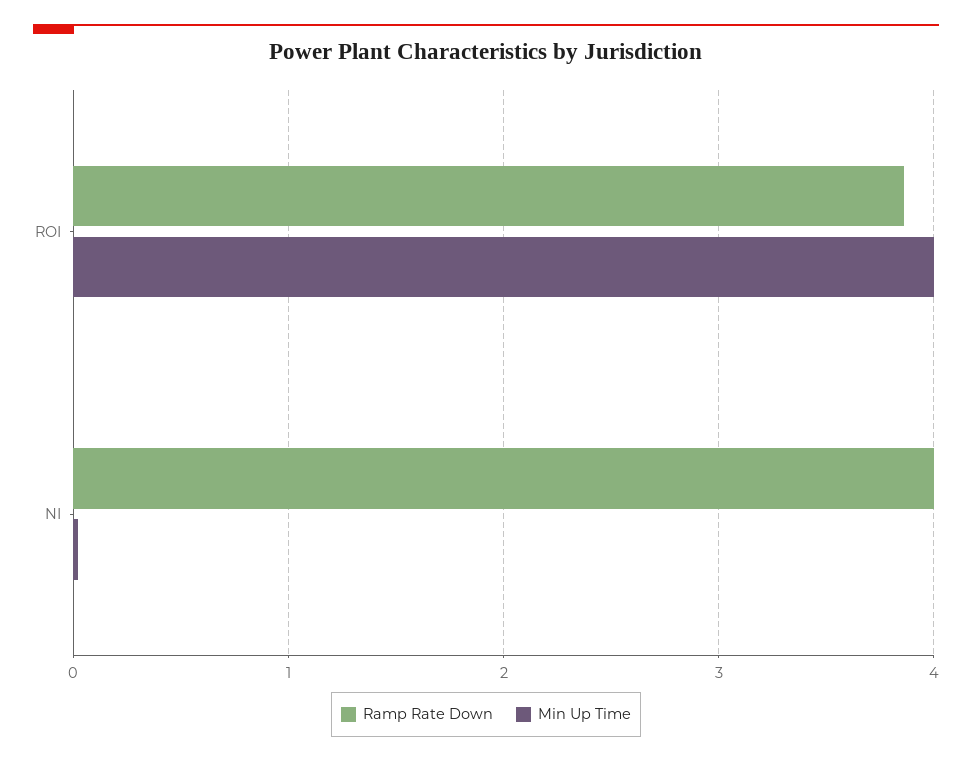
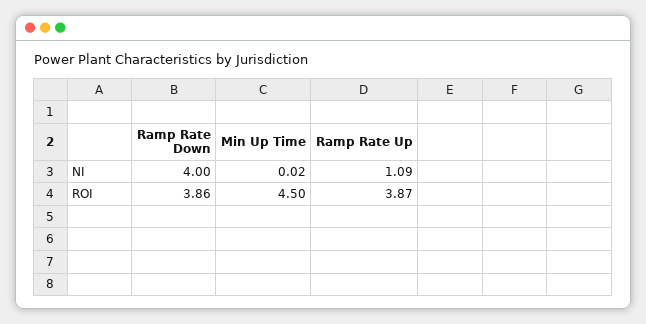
  {
    "Ramp Rate Down": {
      "ROI": 3.86,
      "NI": 4
    },
    "Min Up Time": {
-     "ROI": 4,
+     "ROI": 4.5,
      "NI": 0.02
-   }
+   },
+   "Ramp Rate Up": {
+     "NI": 1.09,
+     "ROI": 3.87
+   }
  }

